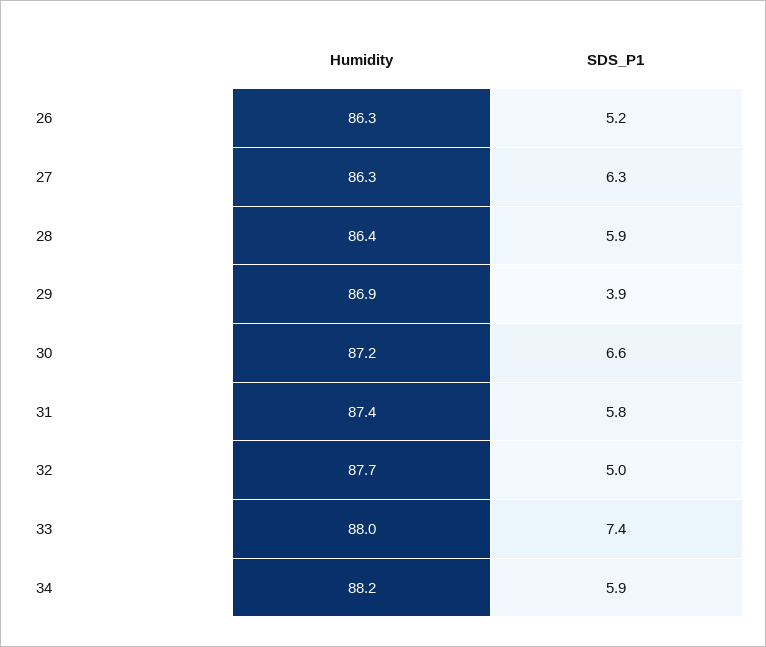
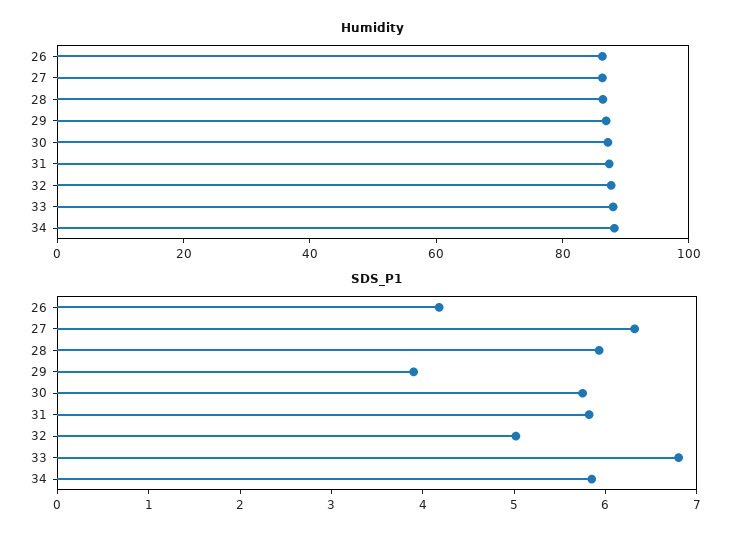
  {
    "Humidity": {
      "26": 86.3,
      "27": 86.3,
      "28": 86.4,
      "29": 86.9,
      "30": 87.2,
      "31": 87.4,
      "32": 87.7,
      "33": 88,
      "34": 88.2
    },
    "SDS_P1": {
-     "26": 5.2,
+     "26": 4.2,
      "27": 6.3,
      "28": 5.9,
      "29": 3.9,
-     "30": 6.6,
+     "30": 5.8,
      "31": 5.8,
      "32": 5,
-     "33": 7.4,
+     "33": 6.8,
      "34": 5.9
    }
  }

